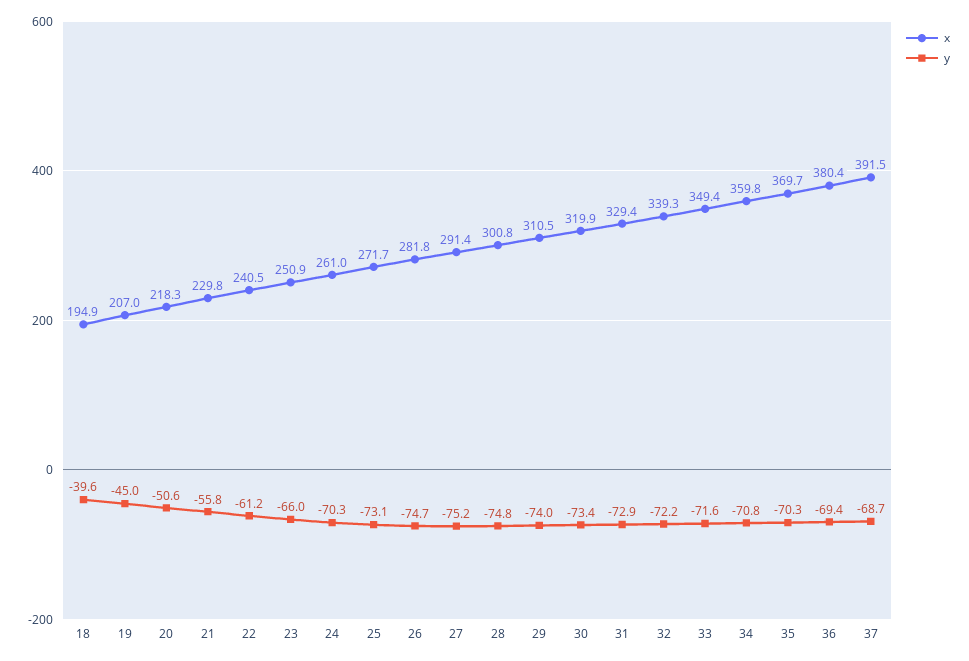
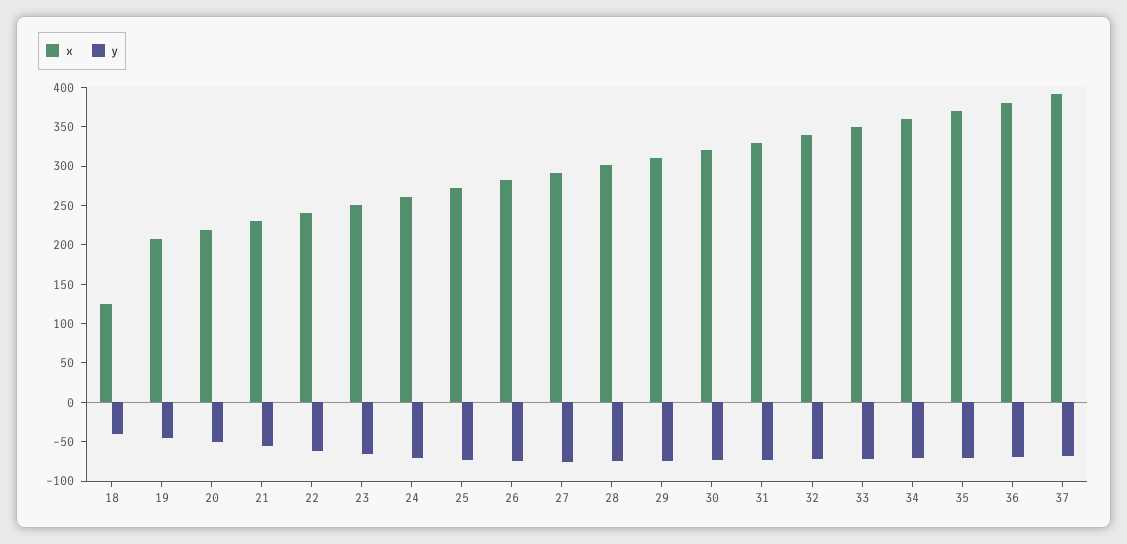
  {
    "x": {
-     "18": 194.9,
+     "18": 125,
      "19": 207,
      "20": 218.3,
      "21": 229.8,
      "22": 240.5,
      "23": 250.9,
      "24": 261,
      "25": 271.7,
      "26": 281.8,
      "27": 291.4,
      "28": 300.8,
      "29": 310.5,
      "30": 319.9,
      "31": 329.4,
      "32": 339.3,
      "33": 349.4,
      "34": 359.8,
      "35": 369.7,
      "36": 380.4,
      "37": 391.5
    },
    "y": {
      "18": -39.6,
      "19": -45,
      "20": -50.6,
      "21": -55.8,
      "22": -61.2,
      "23": -66,
      "24": -70.3,
      "25": -73.1,
      "26": -74.7,
      "27": -75.2,
      "28": -74.8,
      "29": -74,
      "30": -73.4,
      "31": -72.9,
      "32": -72.2,
      "33": -71.6,
      "34": -70.8,
      "35": -70.3,
      "36": -69.4,
      "37": -68.7
    }
  }

